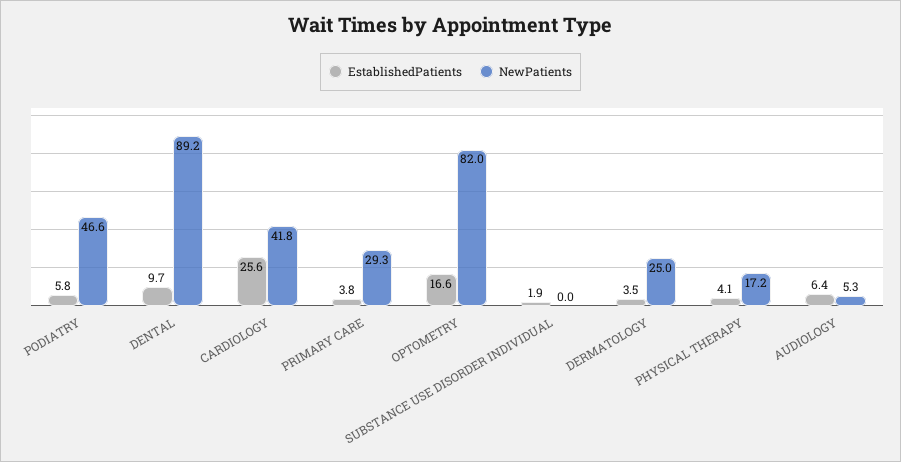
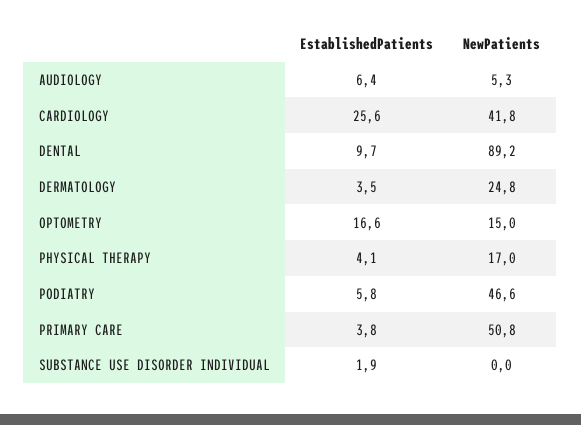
  {
    "EstablishedPatients": {
      "PODIATRY": 5.8,
      "DENTAL": 9.7,
      "CARDIOLOGY": 25.6,
      "PRIMARY CARE": 3.8,
      "OPTOMETRY": 16.6,
      "SUBSTANCE USE DISORDER INDIVIDUAL": 1.9,
      "DERMATOLOGY": 3.5,
      "PHYSICAL THERAPY": 4.1,
      "AUDIOLOGY": 6.4
    },
    "NewPatients": {
      "PODIATRY": 46.6,
      "DENTAL": 89.2,
      "CARDIOLOGY": 41.8,
-     "PRIMARY CARE": 29.3,
+     "PRIMARY CARE": 50.8,
-     "OPTOMETRY": 82,
+     "OPTOMETRY": 15,
      "SUBSTANCE USE DISORDER INDIVIDUAL": 0,
-     "DERMATOLOGY": 25,
+     "DERMATOLOGY": 24.8,
-     "PHYSICAL THERAPY": 17.2,
+     "PHYSICAL THERAPY": 17,
      "AUDIOLOGY": 5.3
    }
  }

